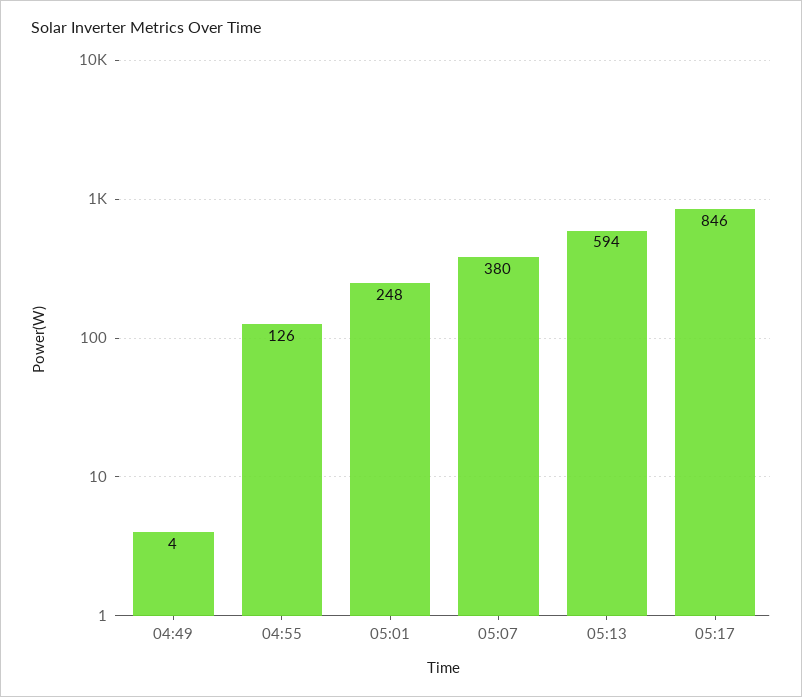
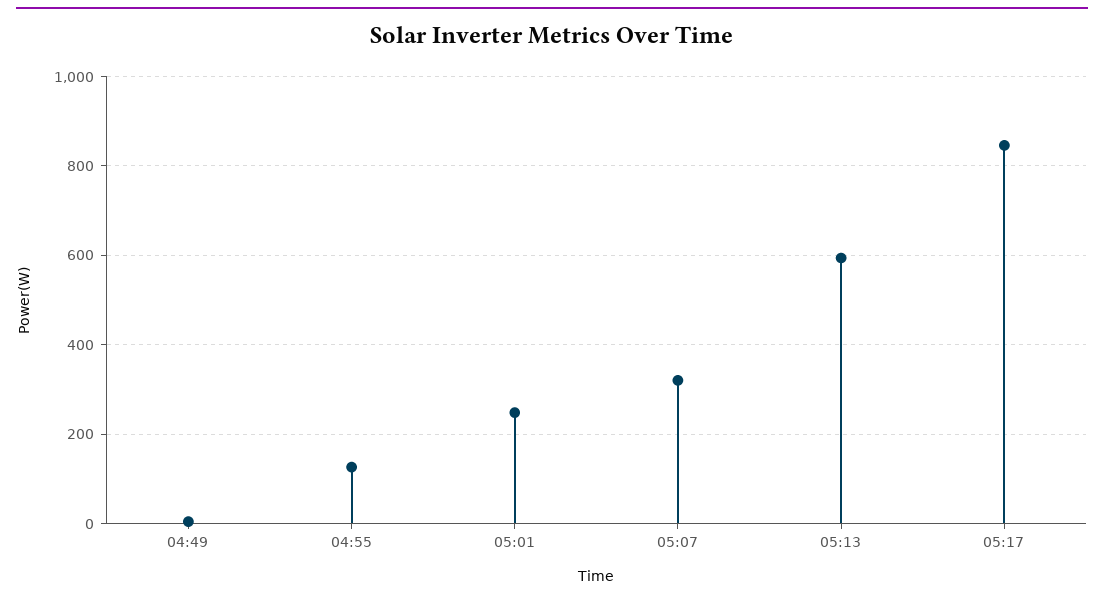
  {
    "04:49": 4,
    "04:55": 126,
    "05:01": 248,
-   "05:07": 380,
+   "05:07": 320,
    "05:13": 594,
    "05:17": 846
  }

